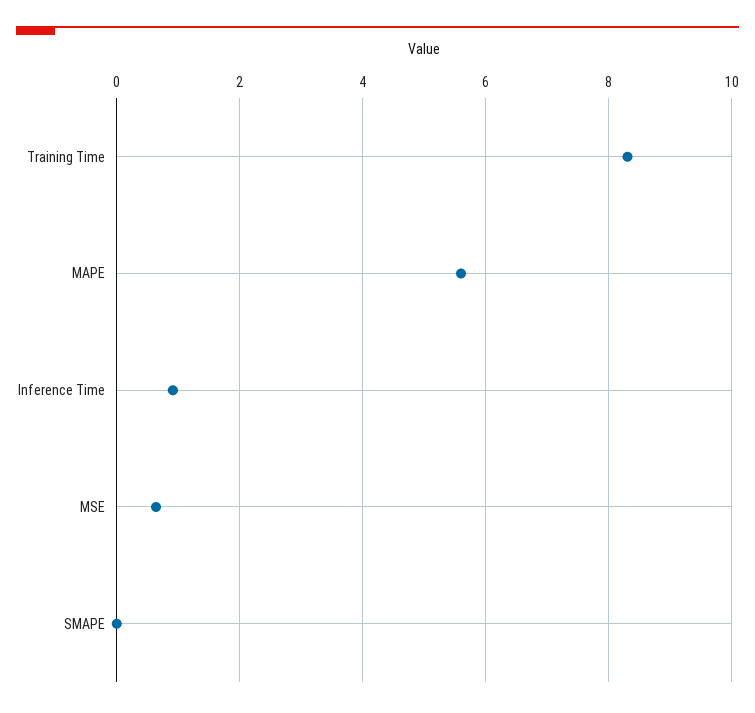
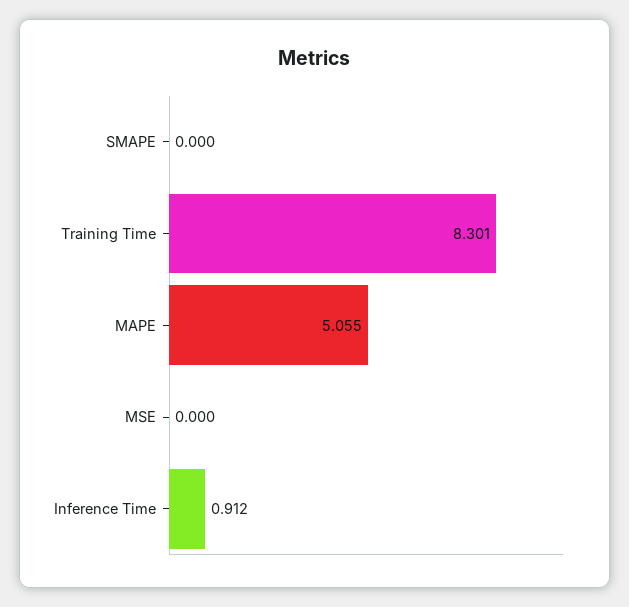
  {
    "Training Time": 8.301,
-   "MAPE": 5.6,
+   "MAPE": 5.055,
    "Inference Time": 0.912,
-   "MSE": 0.6,
+   "MSE": 0,
    "SMAPE": 0
  }

